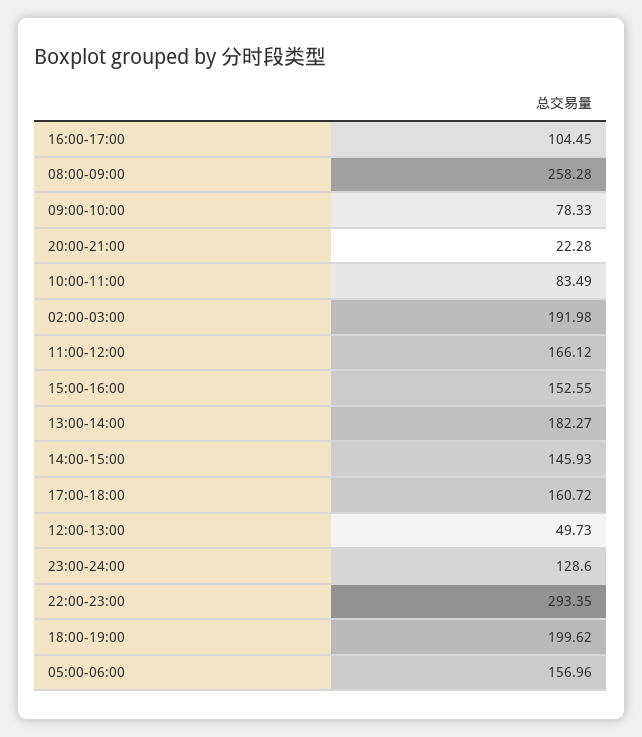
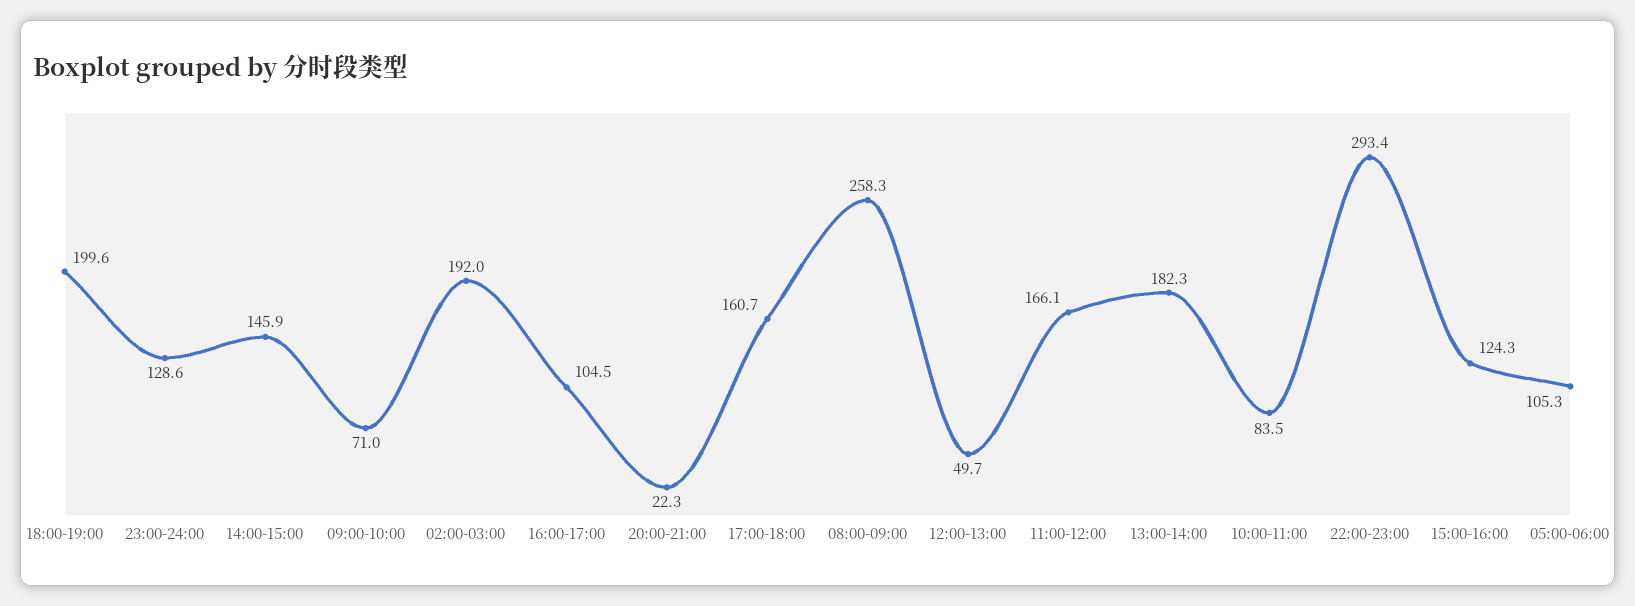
  {
    "16:00-17:00": 104.45,
    "08:00-09:00": 258.28,
-   "09:00-10:00": 78.33,
+   "09:00-10:00": 71,
    "20:00-21:00": 22.28,
    "10:00-11:00": 83.49,
    "02:00-03:00": 191.98,
    "11:00-12:00": 166.12,
-   "15:00-16:00": 152.55,
+   "15:00-16:00": 124.3,
    "13:00-14:00": 182.27,
    "14:00-15:00": 145.93,
    "17:00-18:00": 160.72,
    "12:00-13:00": 49.73,
    "23:00-24:00": 128.6,
    "22:00-23:00": 293.35,
    "18:00-19:00": 199.62,
-   "05:00-06:00": 156.96
+   "05:00-06:00": 105.3
  }

